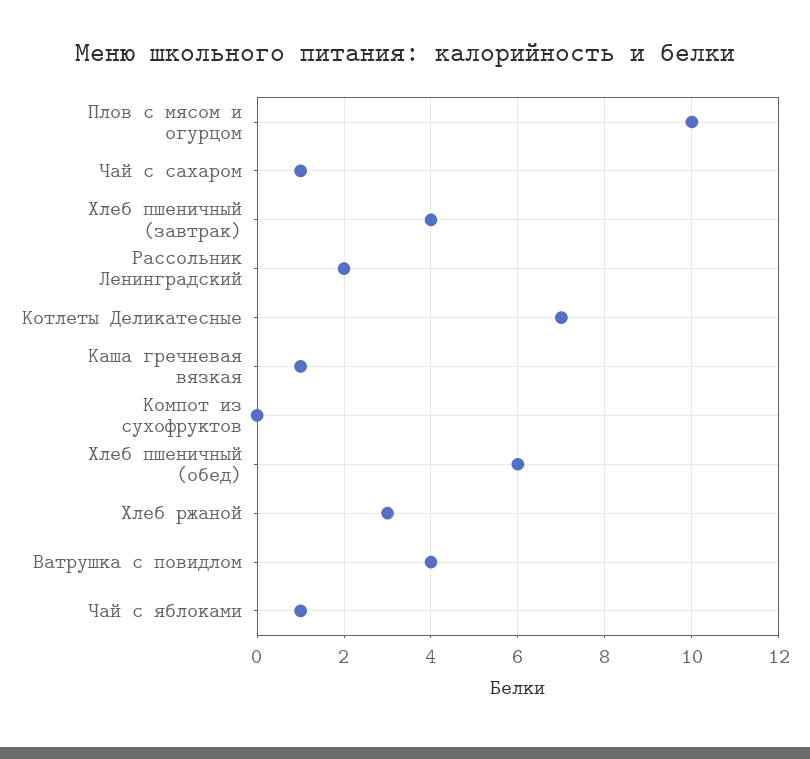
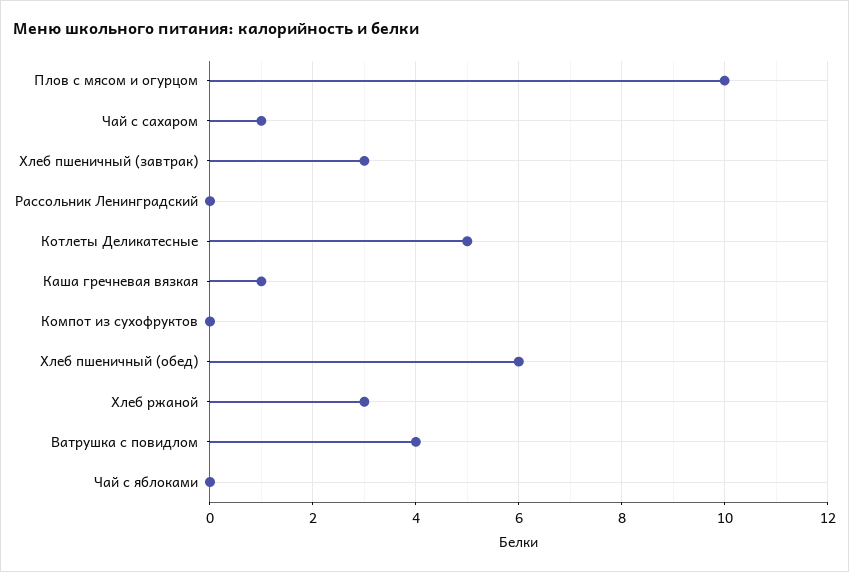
  {
    "Плов с мясом и огурцом": 10,
    "Чай с сахаром": 1,
-   "Хлеб пшеничный (завтрак)": 4,
+   "Хлеб пшеничный (завтрак)": 3,
-   "Рассольник Ленинградский": 2,
+   "Рассольник Ленинградский": 0,
-   "Котлеты Деликатесные": 7,
+   "Котлеты Деликатесные": 5,
    "Каша гречневая вязкая": 1,
    "Компот из сухофруктов": 0,
    "Хлеб пшеничный (обед)": 6,
    "Хлеб ржаной": 3,
    "Ватрушка с повидлом": 4,
-   "Чай с яблоками": 1
+   "Чай с яблоками": 0
  }

